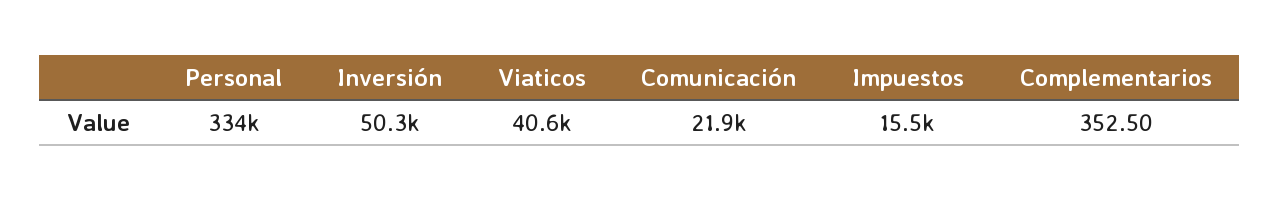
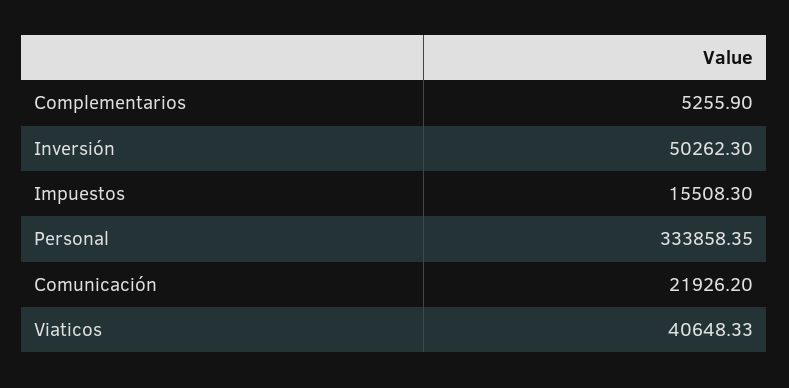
  {
    "Personal": 333858.35,
    "Inversión": 50262.3,
    "Viaticos": 40648.33,
    "Comunicación": 21926.2,
    "Impuestos": 15508.3,
-   "Complementarios": 352.5
+   "Complementarios": 5255.9
  }

